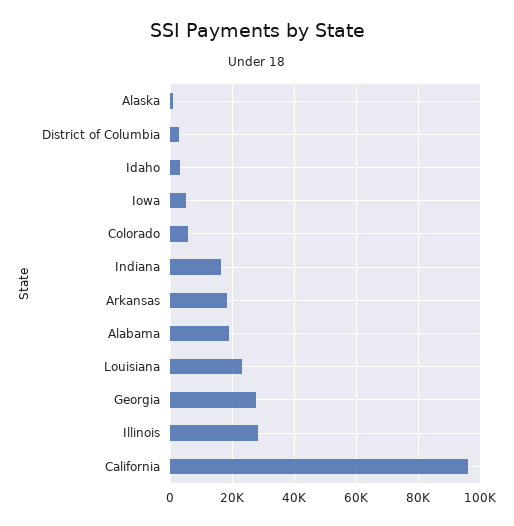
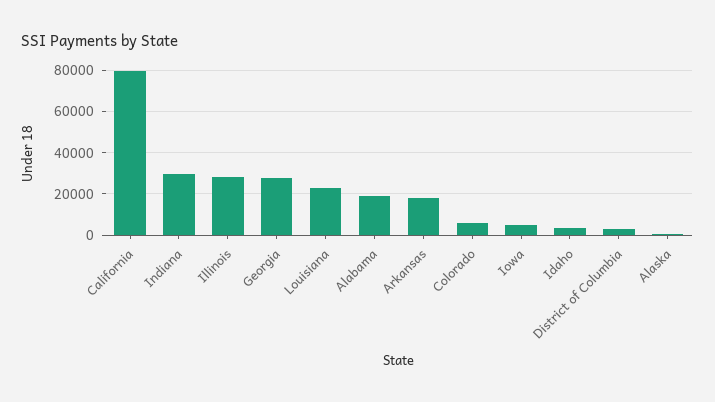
  {
    "Alaska": 0,
    "District of Columbia": 2000,
    "Idaho": 4000,
    "Iowa": 4000,
    "Colorado": 6000,
-   "Indiana": 16000,
+   "Indiana": 30000,
    "Arkansas": 18000,
    "Alabama": 18000,
    "Louisiana": 24000,
    "Georgia": 28000,
    "Illinois": 28000,
-   "California": 96000
+   "California": 80000
  }

